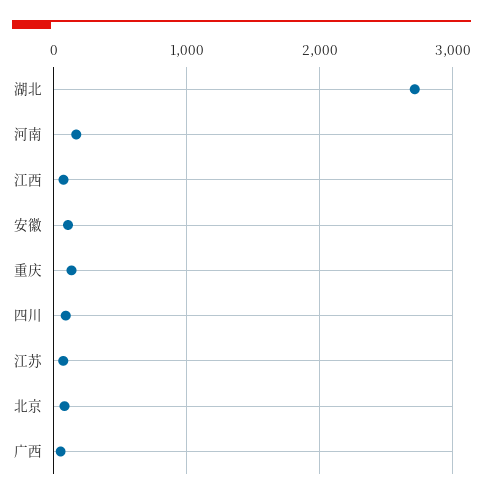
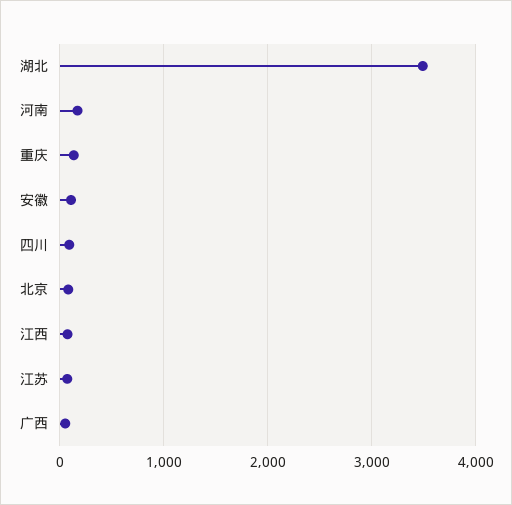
  {
-   "湖北": 2700,
+   "湖北": 3500,
    "河南": 200,
    "江西": 100,
    "安徽": 100,
    "重庆": 100,
    "四川": 100,
    "江苏": 100,
    "北京": 100,
    "广西": 100
  }

